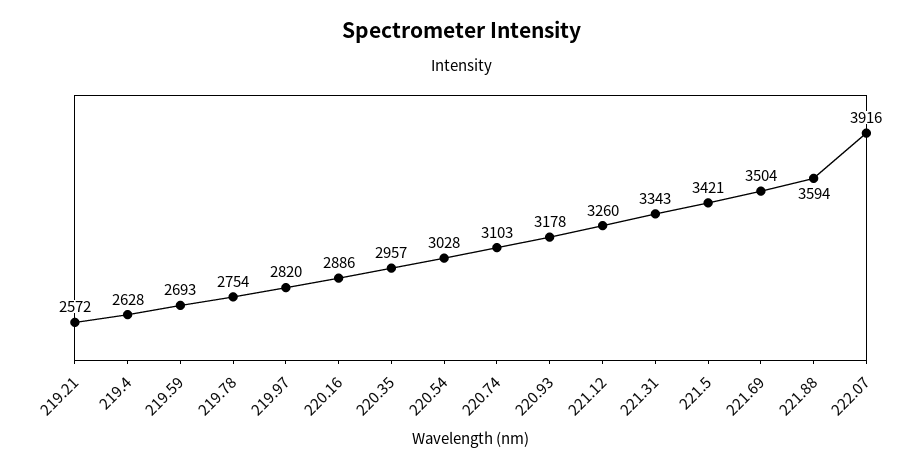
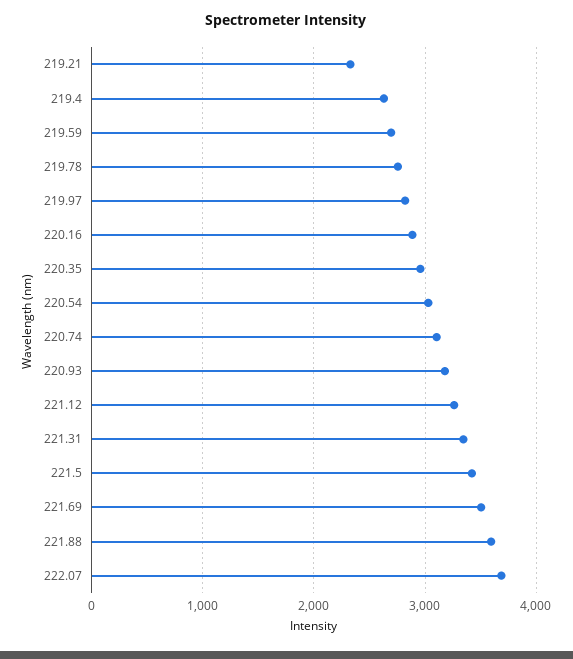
  {
-   "219.21": 2572,
+   "219.21": 2300,
    "219.4": 2628,
    "219.59": 2693,
    "219.78": 2754,
    "219.97": 2820,
    "220.16": 2886,
    "220.35": 2957,
    "220.54": 3028,
    "220.74": 3103,
    "220.93": 3178,
    "221.12": 3260,
    "221.31": 3343,
    "221.5": 3421,
    "221.69": 3504,
    "221.88": 3594,
-   "222.07": 3916
+   "222.07": 3700
  }

